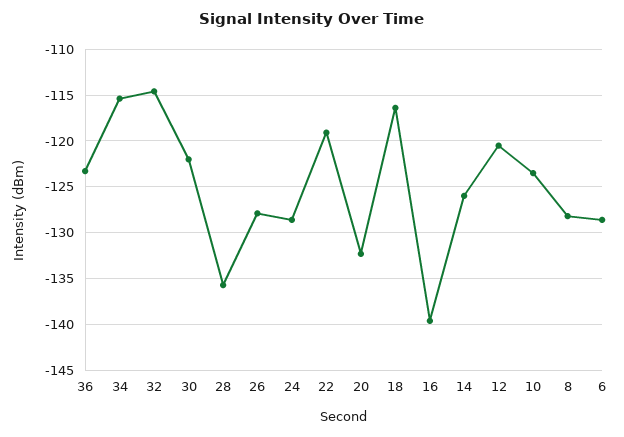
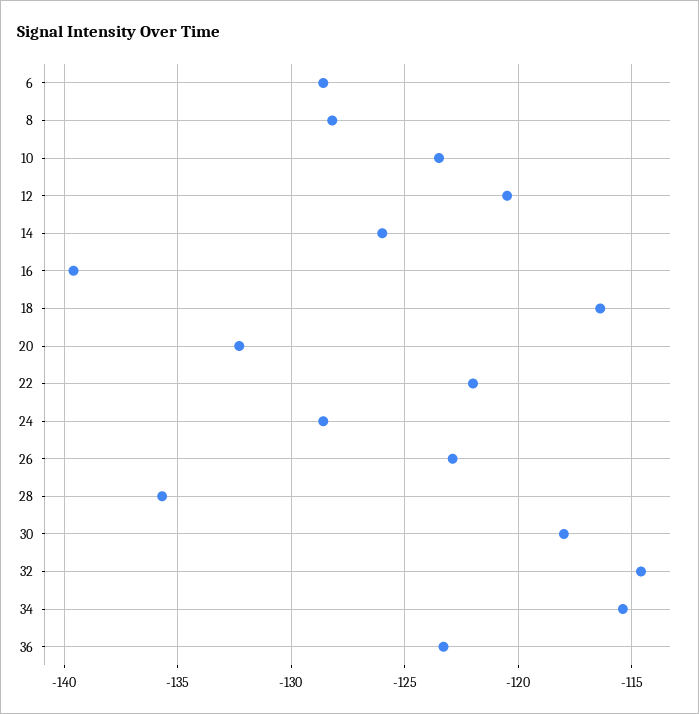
  {
    "36": -123.5,
    "34": -115.5,
    "32": -114.5,
-   "30": -122,
+   "30": -118,
    "28": -135.5,
-   "26": -128,
+   "26": -123,
    "24": -128.5,
-   "22": -119,
+   "22": -122,
    "20": -132.5,
    "18": -116.5,
    "16": -139.5,
    "14": -126,
    "12": -120.5,
    "10": -123.5,
    "8": -128,
    "6": -128.5
  }

